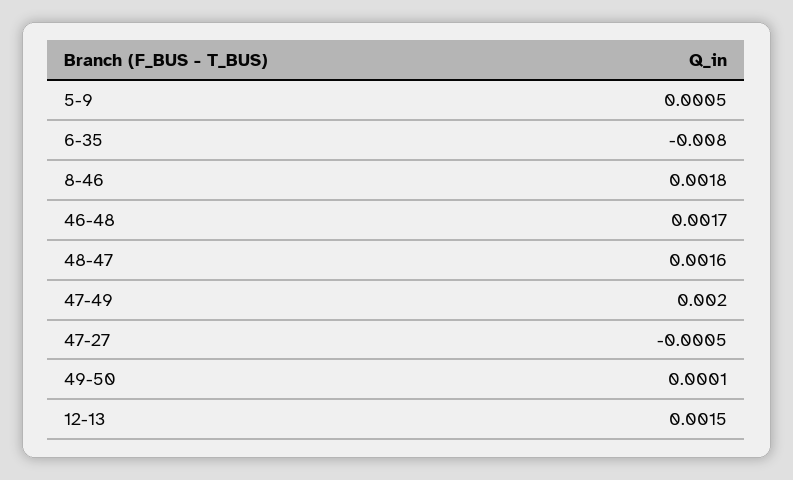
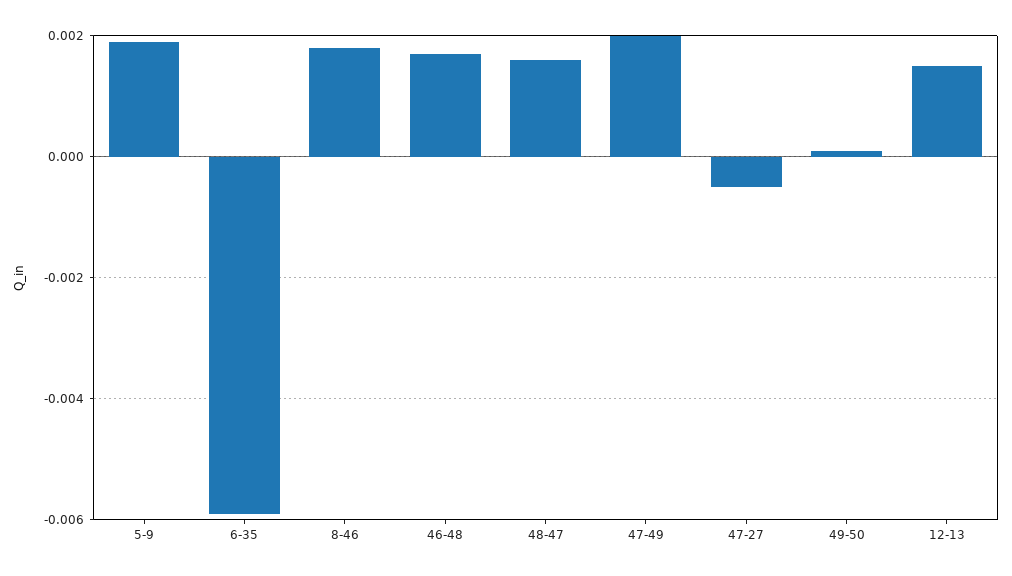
  {
-   "5-9": 0.0005,
+   "5-9": 0.002,
-   "6-35": -0.008,
+   "6-35": -0.006,
    "8-46": 0.0018,
    "46-48": 0.0017,
    "48-47": 0.0016,
    "47-49": 0.002,
    "47-27": -0.0005,
    "49-50": 0.0001,
    "12-13": 0.0015
  }

